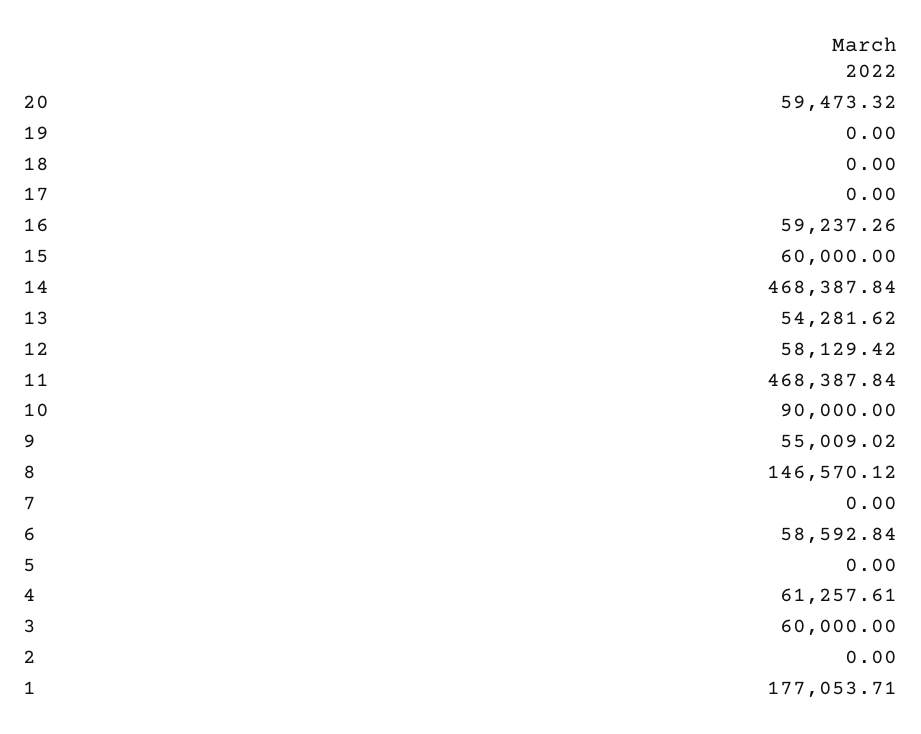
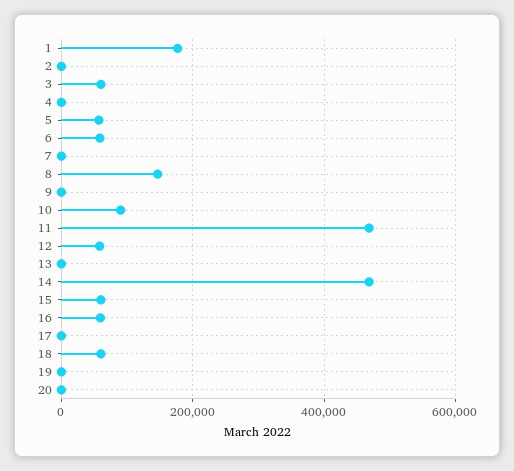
  {
-   "20": 59473.32,
+   "20": 0,
    "19": 0,
-   "18": 0,
+   "18": 60000,
    "17": 0,
    "16": 59237.26,
    "15": 60000,
    "14": 468387.84,
-   "13": 54281.62,
+   "13": 0,
    "12": 58129.42,
    "11": 468387.84,
    "10": 90000,
-   "9": 55009.02,
+   "9": 0,
    "8": 146570.12,
    "7": 0,
    "6": 58592.84,
-   "5": 0,
+   "5": 60000,
-   "4": 61257.61,
+   "4": 0,
    "3": 60000,
    "2": 0,
    "1": 177053.71
  }

